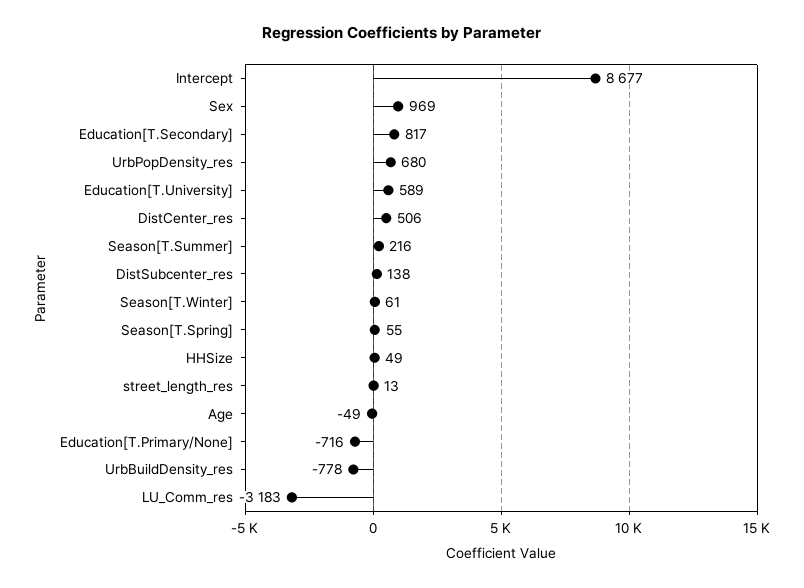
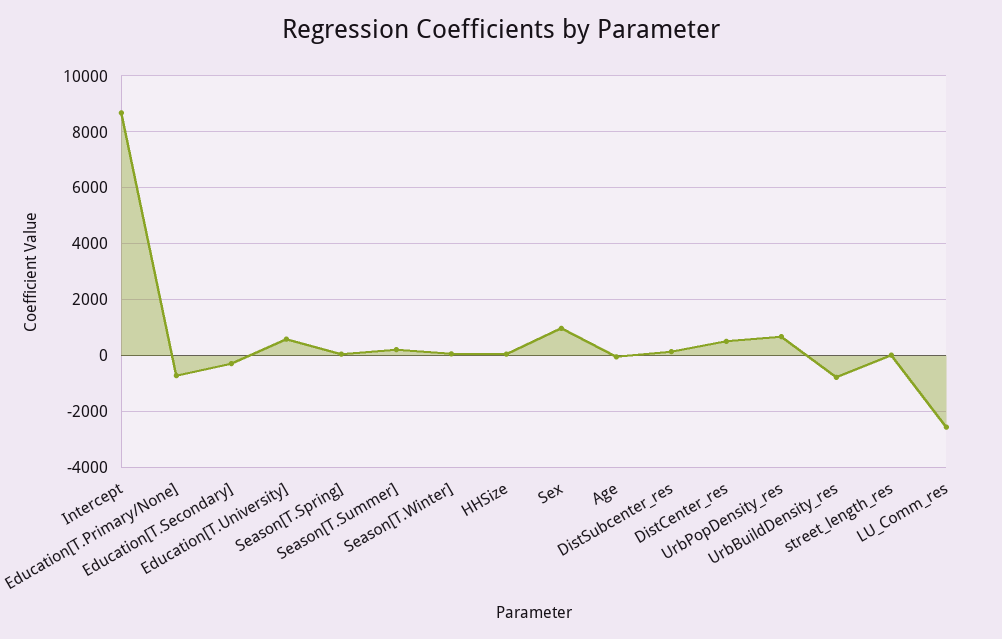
  {
    "Intercept": 8677,
    "Sex": 969,
-   "Education[T.Secondary]": 817,
+   "Education[T.Secondary]": -250,
    "UrbPopDensity_res": 680,
    "Education[T.University]": 589,
    "DistCenter_res": 506,
    "Season[T.Summer]": 216,
    "DistSubcenter_res": 138,
    "Season[T.Winter]": 61,
    "Season[T.Spring]": 55,
    "HHSize": 49,
    "street_length_res": 13,
    "Age": -49,
    "Education[T.Primary/None]": -716,
    "UrbBuildDensity_res": -778,
-   "LU_Comm_res": -3183
+   "LU_Comm_res": -2500
  }

